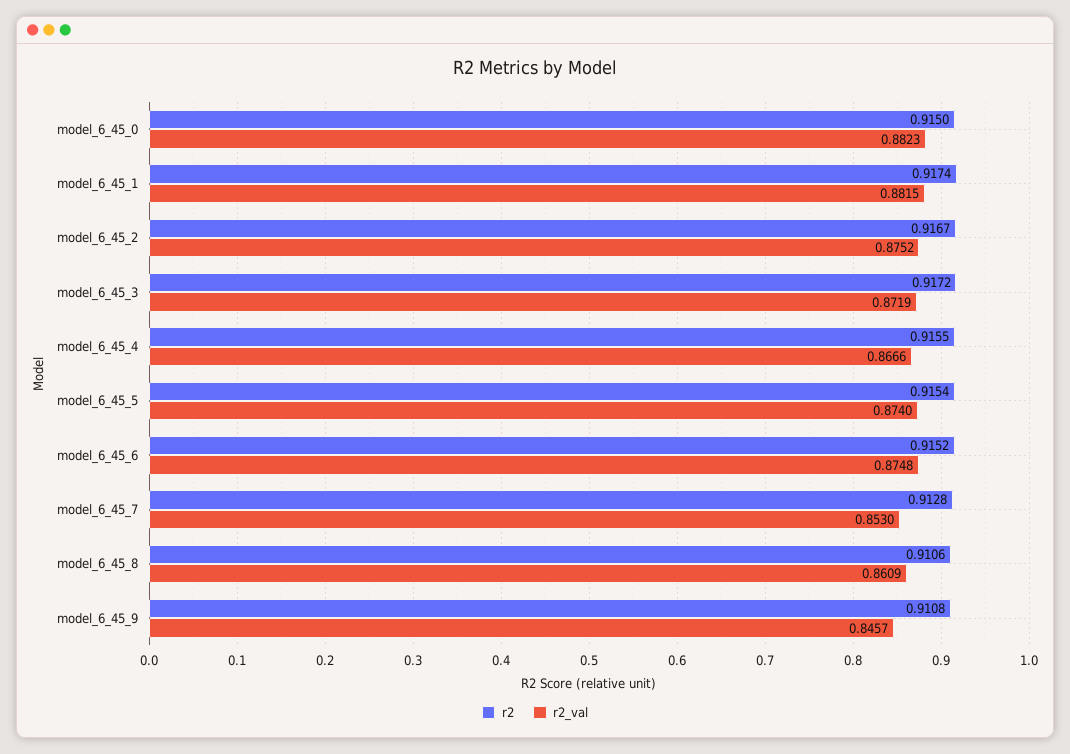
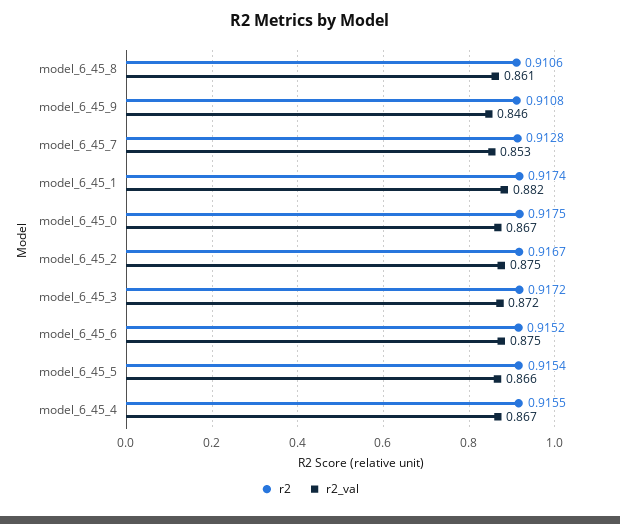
  {
    "r2": {
-     "model_6_45_0": 0.915,
+     "model_6_45_0": 0.9175,
      "model_6_45_1": 0.9174,
      "model_6_45_2": 0.9167,
      "model_6_45_3": 0.9172,
      "model_6_45_4": 0.9155,
      "model_6_45_5": 0.9154,
      "model_6_45_6": 0.9152,
      "model_6_45_7": 0.9128,
      "model_6_45_8": 0.9106,
      "model_6_45_9": 0.9108
    },
    "r2_val": {
-     "model_6_45_0": 0.8823,
+     "model_6_45_0": 0.867,
      "model_6_45_1": 0.8815,
      "model_6_45_2": 0.8752,
      "model_6_45_3": 0.8719,
      "model_6_45_4": 0.8666,
-     "model_6_45_5": 0.874,
+     "model_6_45_5": 0.866,
      "model_6_45_6": 0.8748,
      "model_6_45_7": 0.853,
      "model_6_45_8": 0.8609,
      "model_6_45_9": 0.8457
    }
  }

